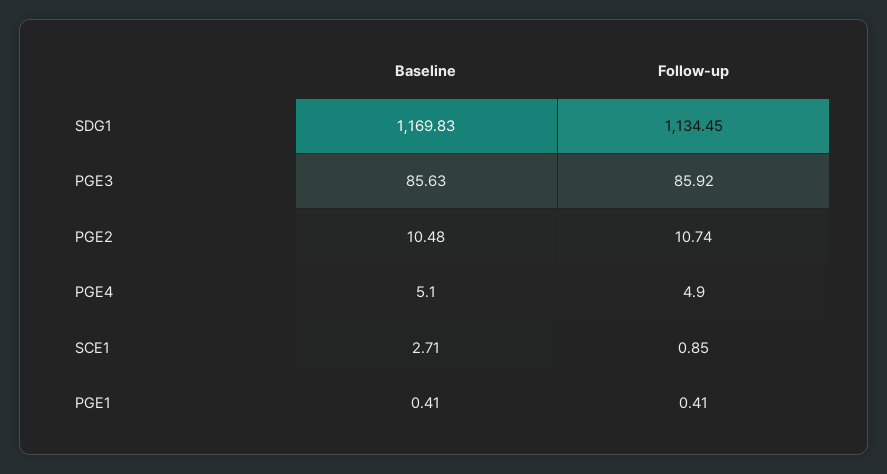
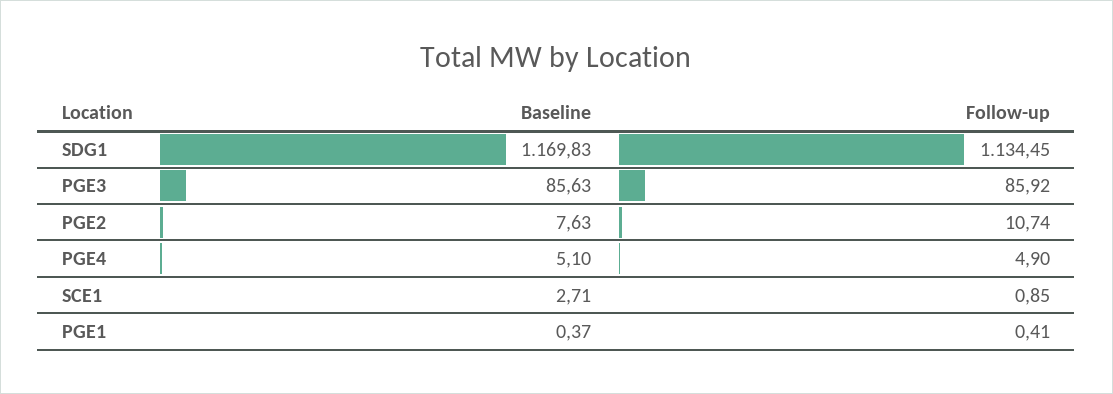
  {
    "Baseline": {
      "SDG1": 1169.83,
      "PGE3": 85.63,
-     "PGE2": 10.48,
+     "PGE2": 7.63,
      "PGE4": 5.1,
      "SCE1": 2.71,
-     "PGE1": 0.41
+     "PGE1": 0.37
    },
    "Follow-up": {
      "SDG1": 1134.45,
      "PGE3": 85.92,
      "PGE2": 10.74,
      "PGE4": 4.9,
      "SCE1": 0.85,
      "PGE1": 0.41
    }
  }

